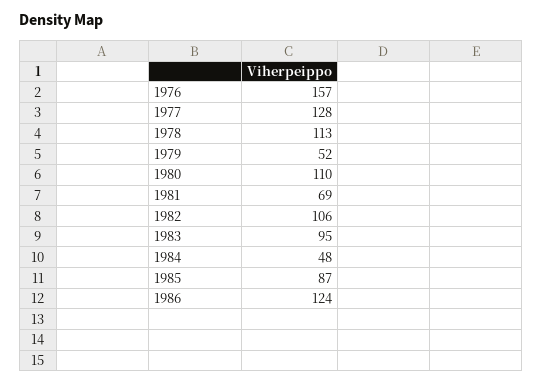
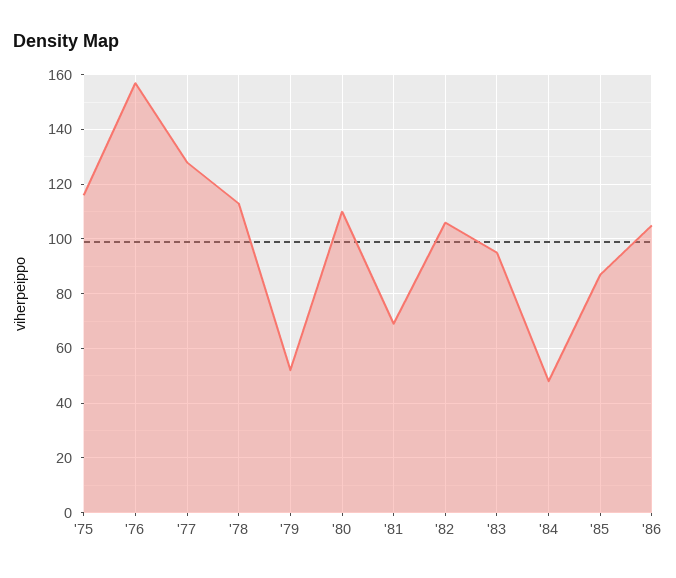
  {
    "1976": 157,
    "1977": 128,
    "1978": 113,
    "1979": 52,
    "1980": 110,
    "1981": 69,
    "1982": 106,
    "1983": 95,
    "1984": 48,
    "1985": 87,
-   "1986": 124
+   "1986": 105,
+   "'75": 115
  }

